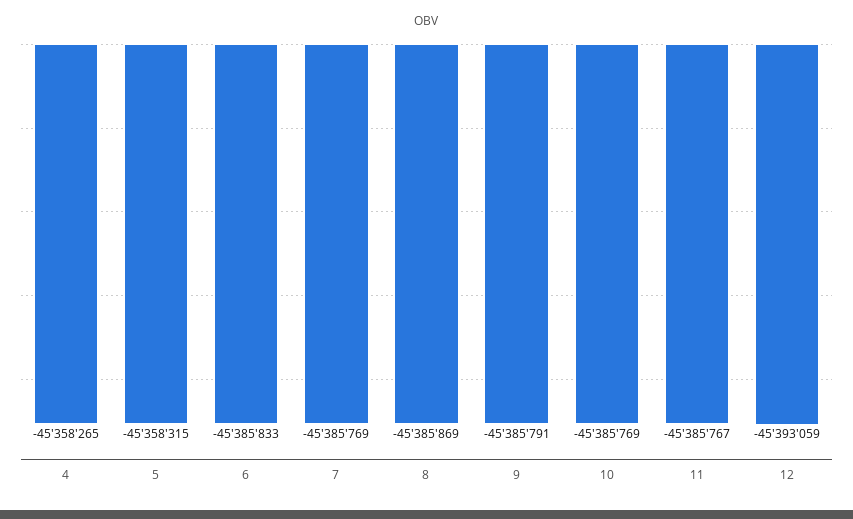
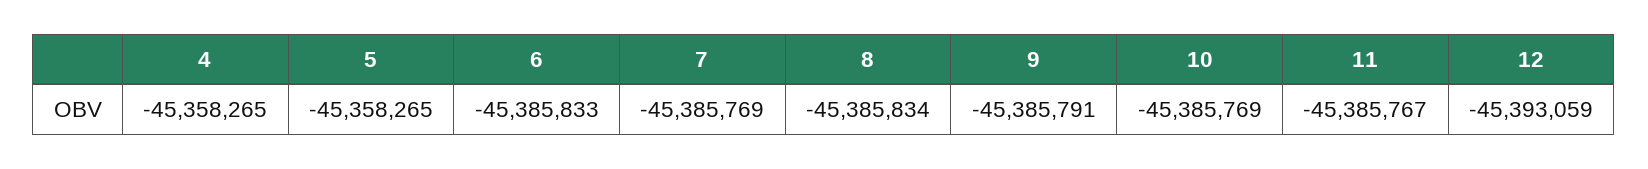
  {
    "4": -45358265,
-   "5": -45358315,
+   "5": -45358265,
    "6": -45385833,
    "7": -45385769,
-   "8": -45385869,
+   "8": -45385834,
    "9": -45385791,
    "10": -45385769,
    "11": -45385767,
    "12": -45393059
  }

